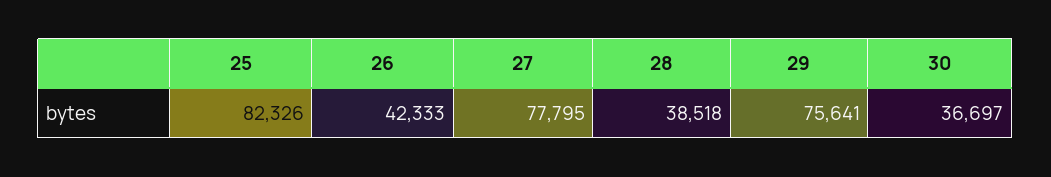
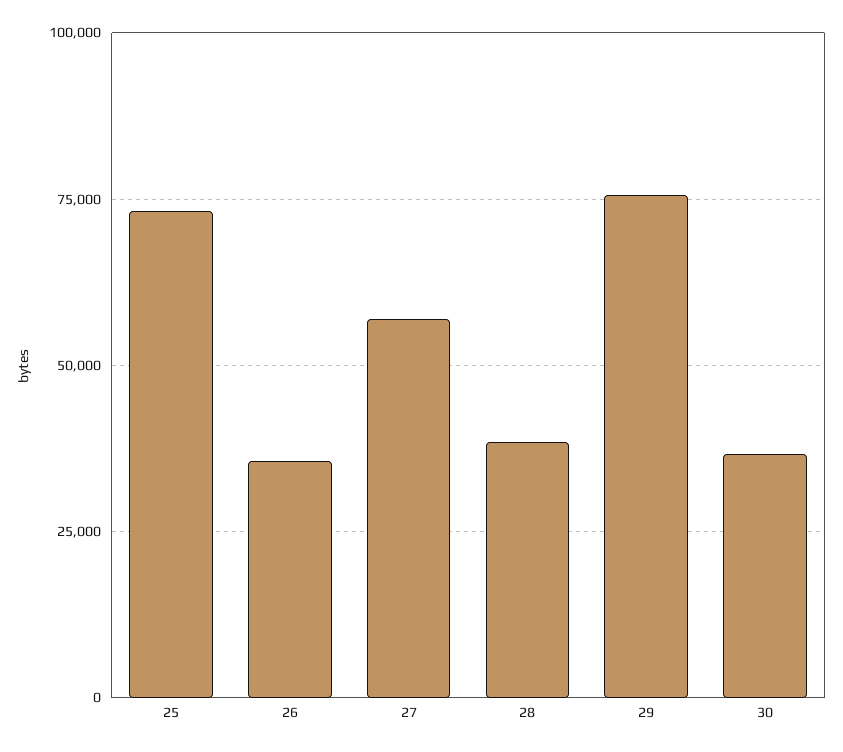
  {
-   "25": 82326,
+   "25": 72500,
-   "26": 42333,
+   "26": 35000,
-   "27": 77795,
+   "27": 57500,
    "28": 38518,
    "29": 75641,
    "30": 36697
  }

